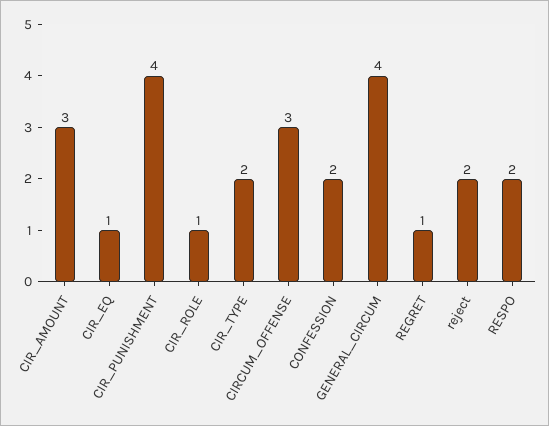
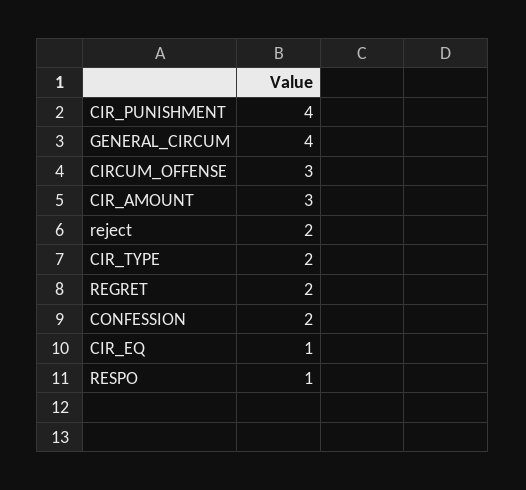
  {
    "CIR_AMOUNT": 3,
    "CIR_EQ": 1,
    "CIR_PUNISHMENT": 4,
-   "CIR_ROLE": 1,
    "CIR_TYPE": 2,
    "CIRCUM_OFFENSE": 3,
    "CONFESSION": 2,
    "GENERAL_CIRCUM": 4,
-   "REGRET": 1,
+   "REGRET": 2,
    "reject": 2,
-   "RESPO": 2
+   "RESPO": 1
  }

